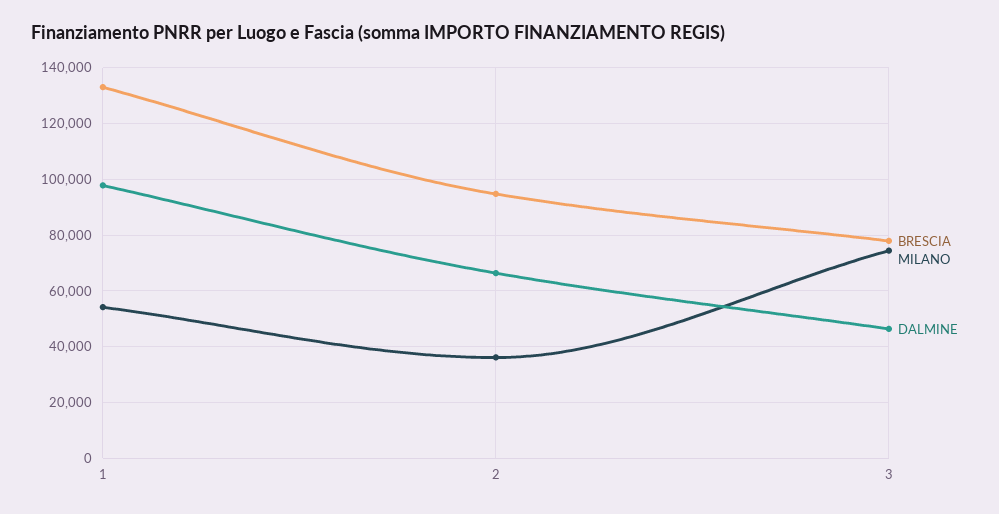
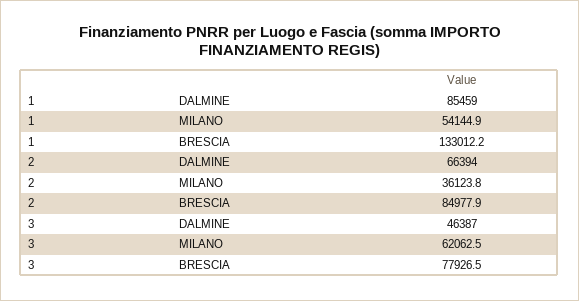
  {
    "BRESCIA": {
      "1": 133012.2,
-     "2": 95000,
+     "2": 84977.9,
      "3": 77926.5
    },
    "MILANO": {
      "1": 54144.9,
      "2": 36123.8,
-     "3": 75000
+     "3": 62062.5
    },
    "DALMINE": {
-     "1": 97500,
+     "1": 85459,
      "2": 66394,
      "3": 46387
    }
  }

